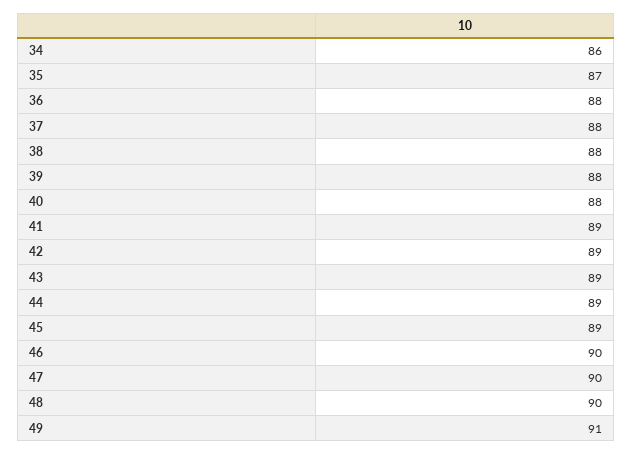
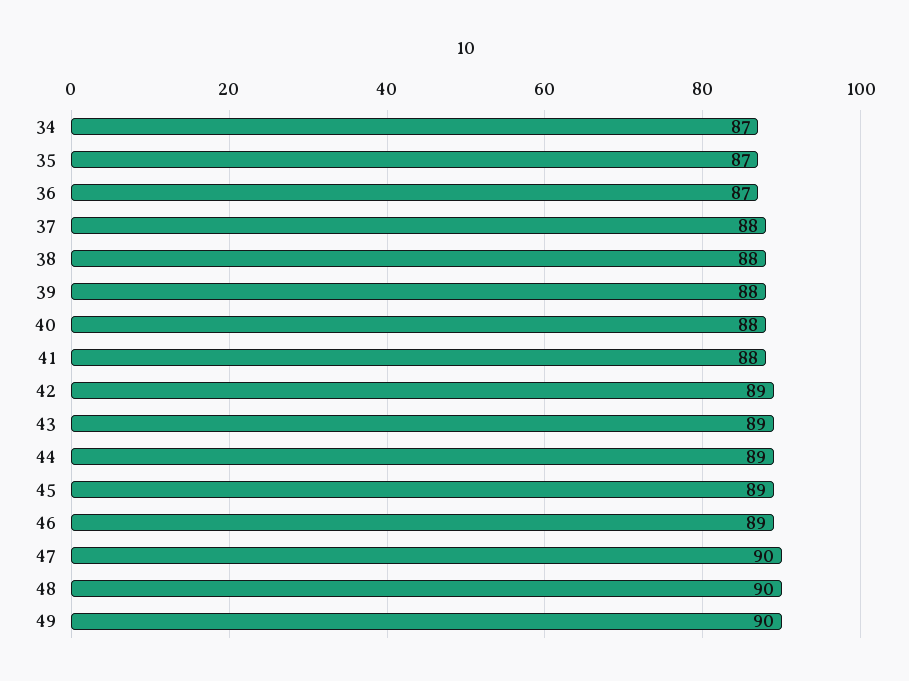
  {
-   "34": 86,
+   "34": 87,
    "35": 87,
-   "36": 88,
+   "36": 87,
    "37": 88,
    "38": 88,
    "39": 88,
    "40": 88,
-   "41": 89,
+   "41": 88,
    "42": 89,
    "43": 89,
    "44": 89,
    "45": 89,
-   "46": 90,
+   "46": 89,
    "47": 90,
    "48": 90,
-   "49": 91
+   "49": 90
  }

